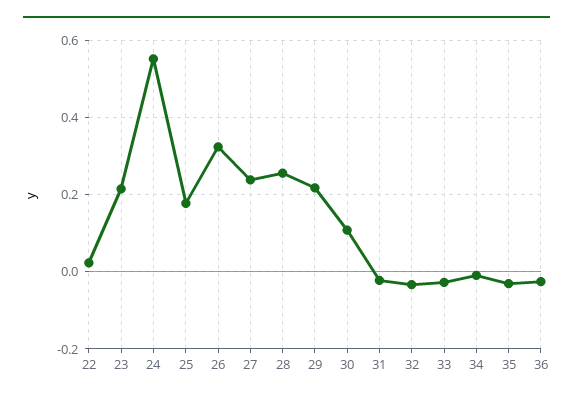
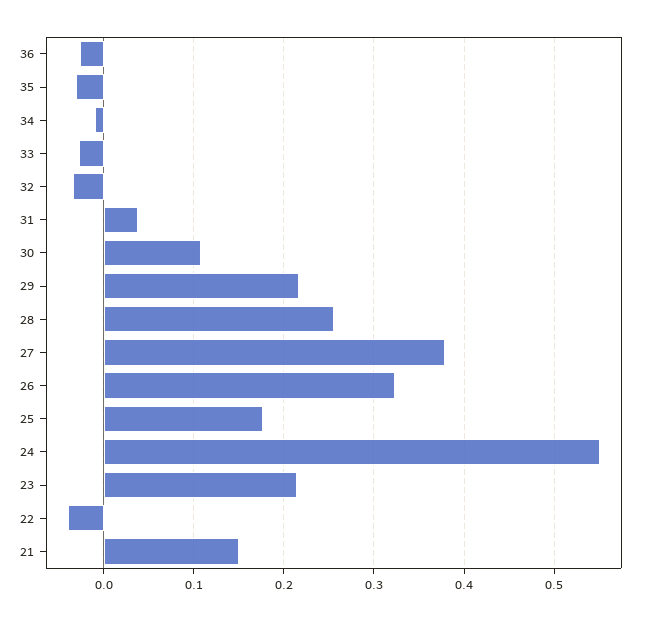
  {
-   "22": 0.02,
+   "22": -0.04,
    "23": 0.21,
    "24": 0.55,
    "25": 0.18,
    "26": 0.32,
-   "27": 0.24,
+   "27": 0.38,
    "28": 0.26,
    "29": 0.22,
    "30": 0.11,
-   "31": -0.02,
+   "31": 0.04,
    "32": -0.03,
    "33": -0.03,
    "34": -0.01,
    "35": -0.03,
-   "36": -0.03
+   "36": -0.03,
+   "21": 0.15
  }

